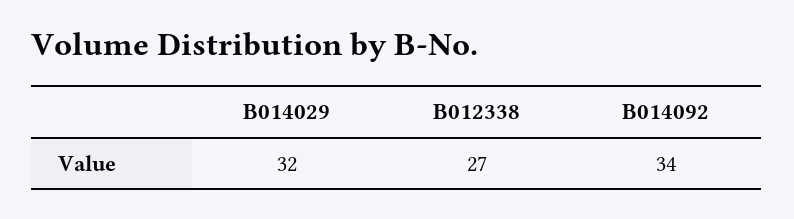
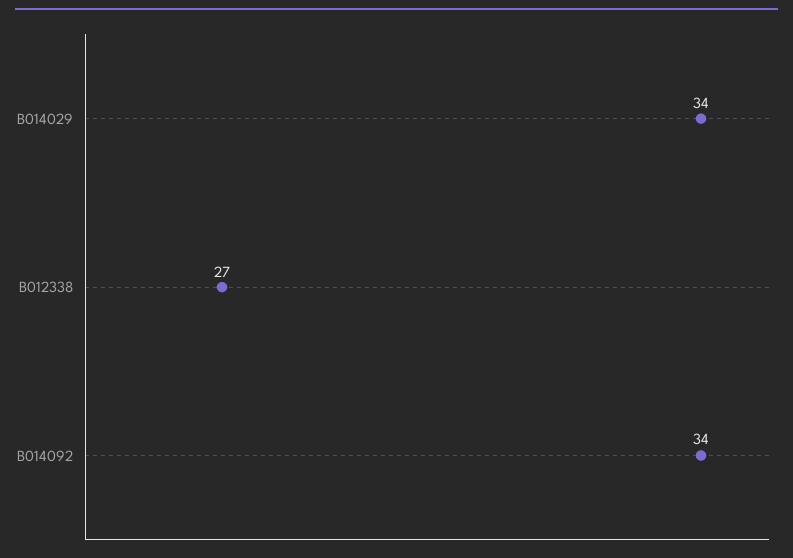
  {
-   "B014029": 32,
+   "B014029": 34,
    "B012338": 27,
    "B014092": 34
  }

